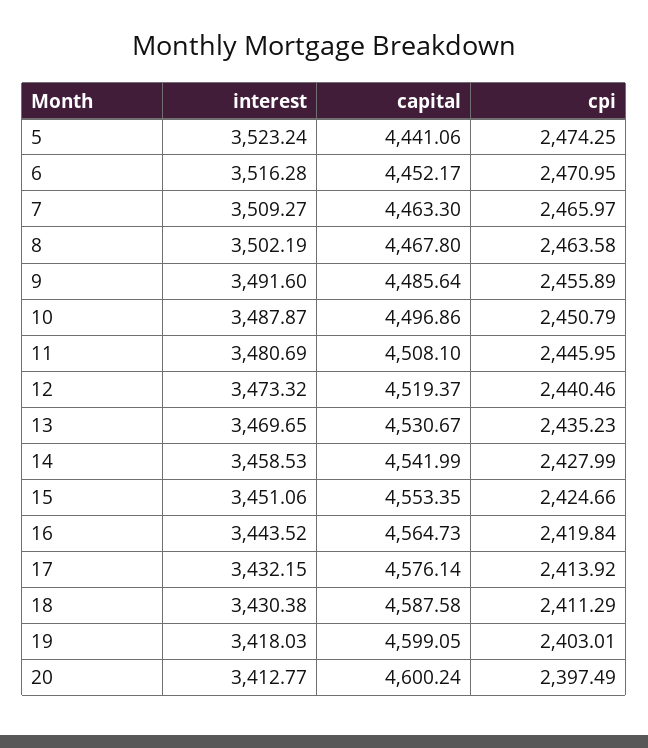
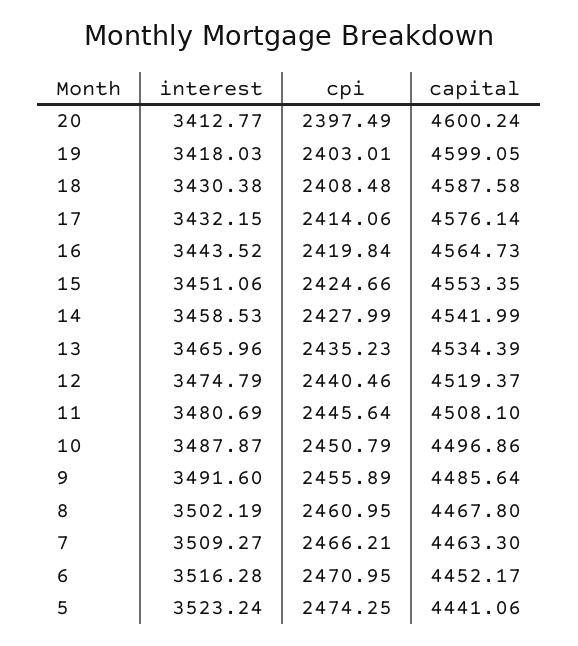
  {
    "interest": {
      "5": 3523.24,
      "6": 3516.28,
      "7": 3509.27,
      "8": 3502.19,
      "9": 3491.6,
      "10": 3487.87,
      "11": 3480.69,
-     "12": 3473.32,
+     "12": 3474.79,
-     "13": 3469.65,
+     "13": 3465.96,
      "14": 3458.53,
      "15": 3451.06,
      "16": 3443.52,
      "17": 3432.15,
      "18": 3430.38,
      "19": 3418.03,
      "20": 3412.77
    },
    "capital": {
      "5": 4441.06,
      "6": 4452.17,
      "7": 4463.3,
      "8": 4467.8,
      "9": 4485.64,
      "10": 4496.86,
      "11": 4508.1,
      "12": 4519.37,
-     "13": 4530.67,
+     "13": 4534.39,
      "14": 4541.99,
      "15": 4553.35,
      "16": 4564.73,
      "17": 4576.14,
      "18": 4587.58,
      "19": 4599.05,
      "20": 4600.24
    },
    "cpi": {
      "5": 2474.25,
      "6": 2470.95,
-     "7": 2465.97,
+     "7": 2466.21,
-     "8": 2463.58,
+     "8": 2460.95,
      "9": 2455.89,
      "10": 2450.79,
-     "11": 2445.95,
+     "11": 2445.64,
      "12": 2440.46,
      "13": 2435.23,
      "14": 2427.99,
      "15": 2424.66,
      "16": 2419.84,
-     "17": 2413.92,
+     "17": 2414.06,
-     "18": 2411.29,
+     "18": 2408.48,
      "19": 2403.01,
      "20": 2397.49
    }
  }

